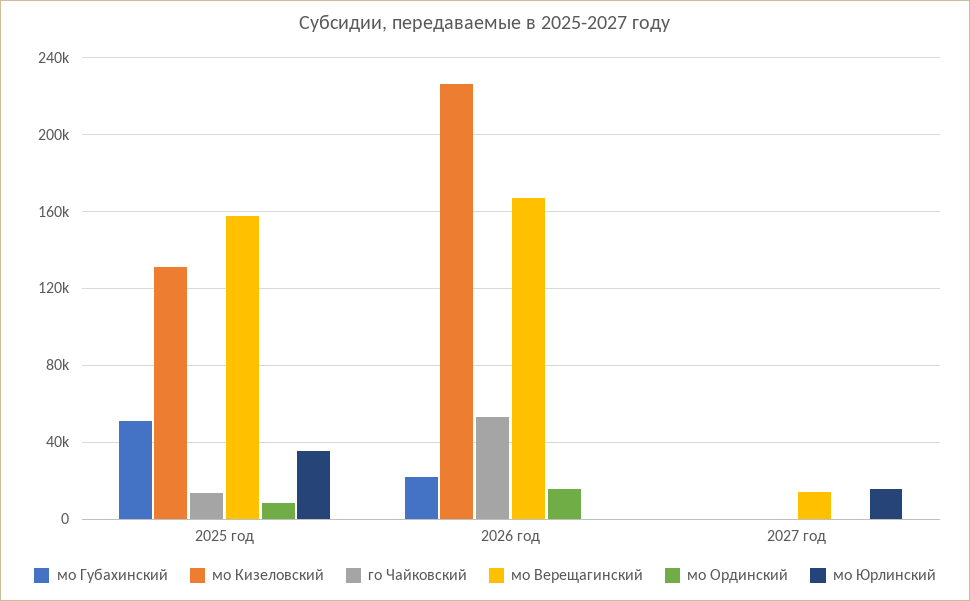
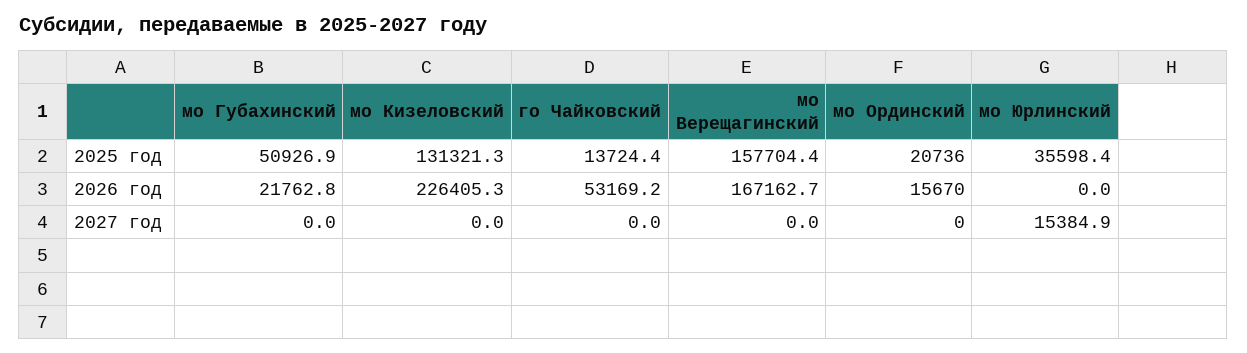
  {
    "мо Губахинский": {
      "2025 год": 50926.9,
      "2026 год": 21762.8,
      "2027 год": 0
    },
    "мо Кизеловский": {
      "2025 год": 131321.3,
      "2026 год": 226405.3,
      "2027 год": 0
    },
    "го Чайковский": {
      "2025 год": 13724.4,
      "2026 год": 53169.2,
      "2027 год": 0
    },
    "мо Верещагинский": {
      "2025 год": 157704.4,
      "2026 год": 167162.7,
-     "2027 год": 15000
+     "2027 год": 0
    },
    "мо Ординский": {
-     "2025 год": 10000,
+     "2025 год": 20736,
      "2026 год": 15670,
      "2027 год": 0
    },
    "мо Юрлинский": {
      "2025 год": 35598.4,
      "2026 год": 0,
      "2027 год": 15384.9
    }
  }

